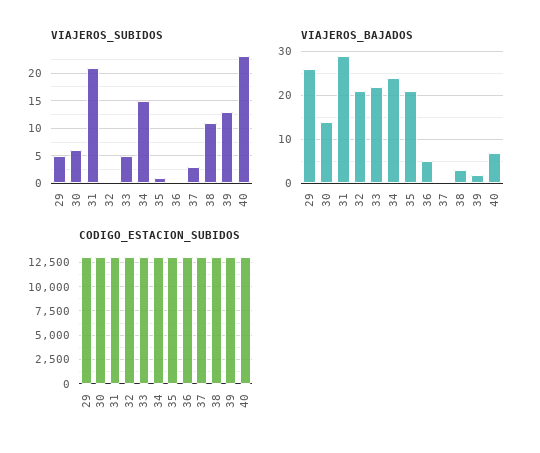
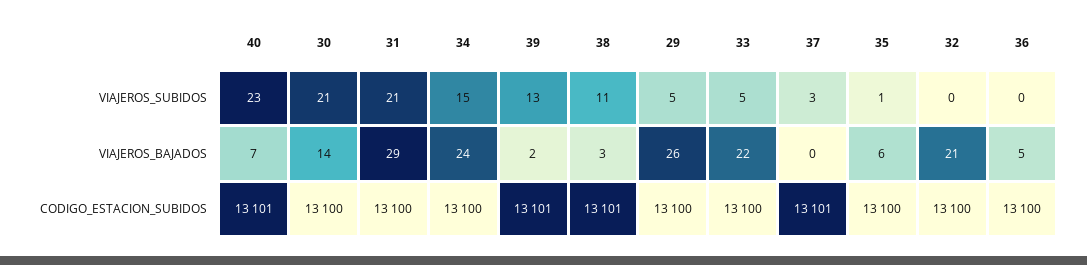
  {
    "VIAJEROS_SUBIDOS": {
      "29": 5,
-     "30": 5,
+     "30": 21,
      "31": 21,
      "32": 0,
      "33": 5,
      "34": 15,
      "35": 1,
      "36": 0,
      "37": 3,
      "38": 11,
      "39": 13,
      "40": 23
    },
    "VIAJEROS_BAJADOS": {
      "29": 26,
      "30": 14,
      "31": 29,
      "32": 21,
      "33": 22,
      "34": 24,
-     "35": 20,
+     "35": 6,
      "36": 5,
      "37": 0,
      "38": 3,
      "39": 2,
      "40": 7
    },
    "CODIGO_ESTACION_SUBIDOS": {
      "29": 13100,
      "30": 13100,
      "31": 13100,
      "32": 13100,
      "33": 13100,
      "34": 13100,
      "35": 13100,
      "36": 13100,
      "37": 13101,
      "38": 13101,
      "39": 13101,
      "40": 13101
    }
  }

